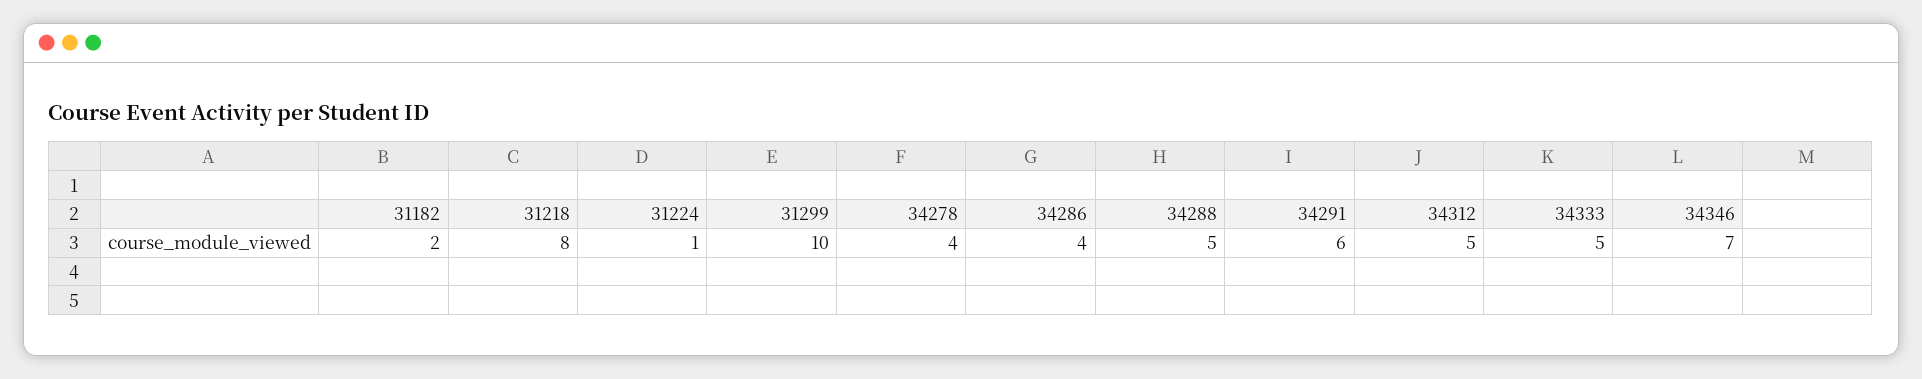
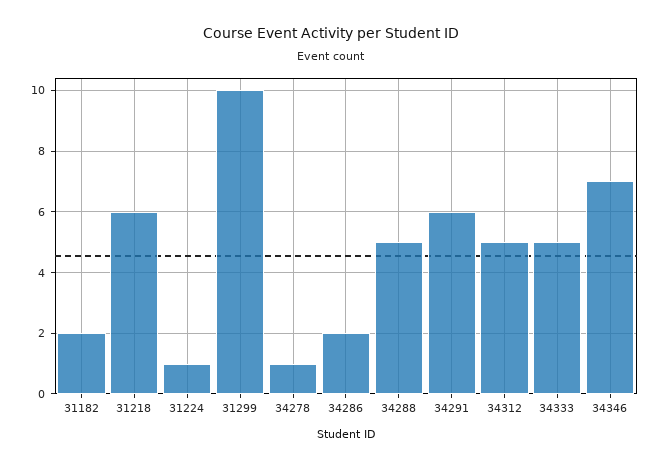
  {
    "31182": 2,
-   "31218": 8,
+   "31218": 6,
    "31224": 1,
    "31299": 10,
-   "34278": 4,
+   "34278": 1,
-   "34286": 4,
+   "34286": 2,
    "34288": 5,
    "34291": 6,
    "34312": 5,
    "34333": 5,
    "34346": 7
  }

